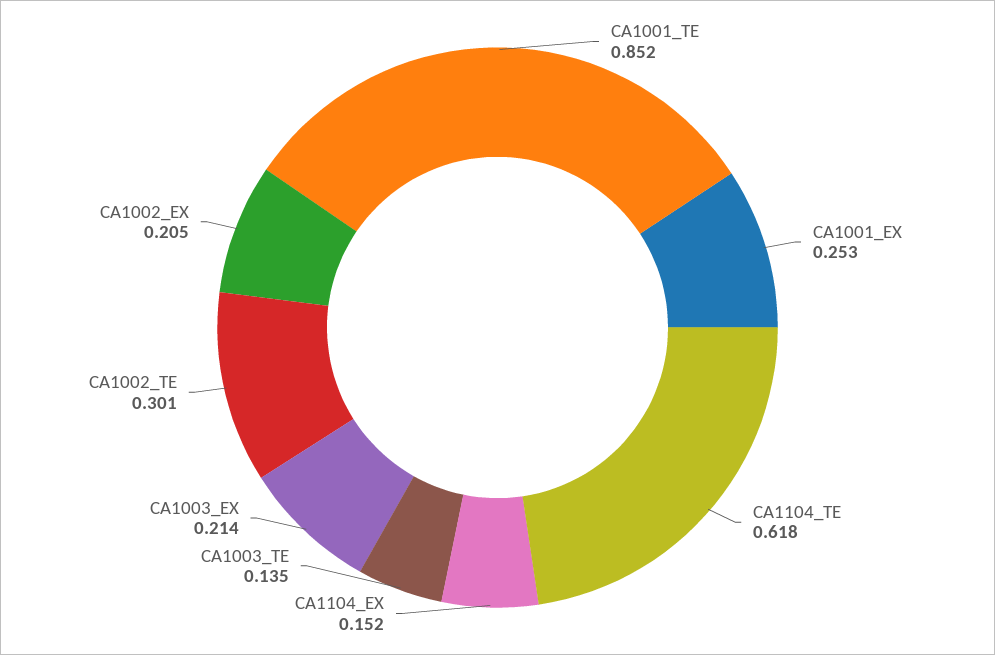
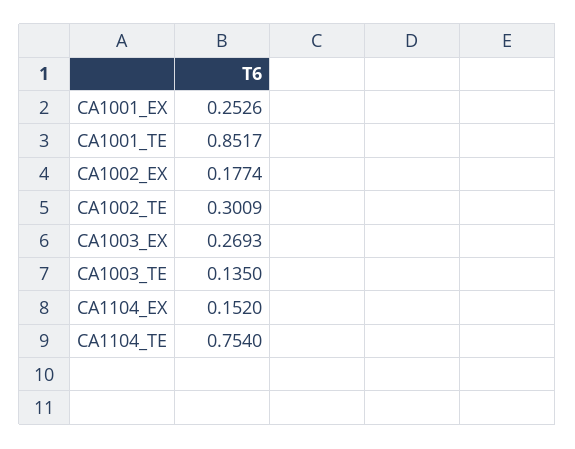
  {
    "CA1001_TE": 0.8517,
    "CA1001_EX": 0.2526,
-   "CA1104_TE": 0.618,
+   "CA1104_TE": 0.754,
    "CA1104_EX": 0.152,
    "CA1003_TE": 0.135,
-   "CA1003_EX": 0.214,
+   "CA1003_EX": 0.2693,
    "CA1002_TE": 0.3009,
-   "CA1002_EX": 0.205
+   "CA1002_EX": 0.1774
  }

